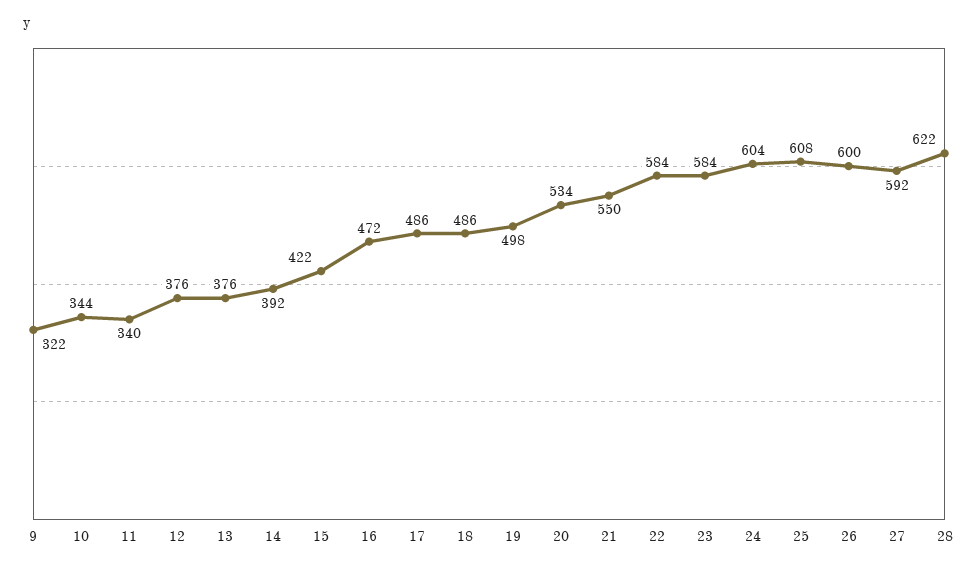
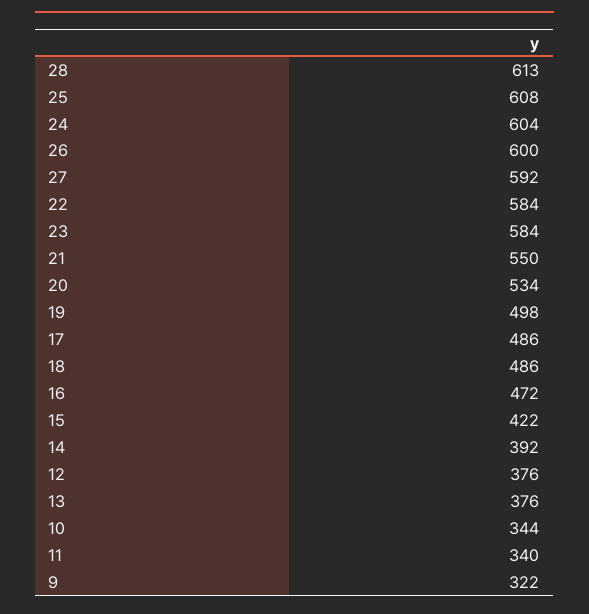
  {
    "9": 322,
    "10": 344,
    "11": 340,
    "12": 376,
    "13": 376,
    "14": 392,
    "15": 422,
    "16": 472,
    "17": 486,
    "18": 486,
    "19": 498,
    "20": 534,
    "21": 550,
    "22": 584,
    "23": 584,
    "24": 604,
    "25": 608,
    "26": 600,
    "27": 592,
-   "28": 622
+   "28": 613
  }

